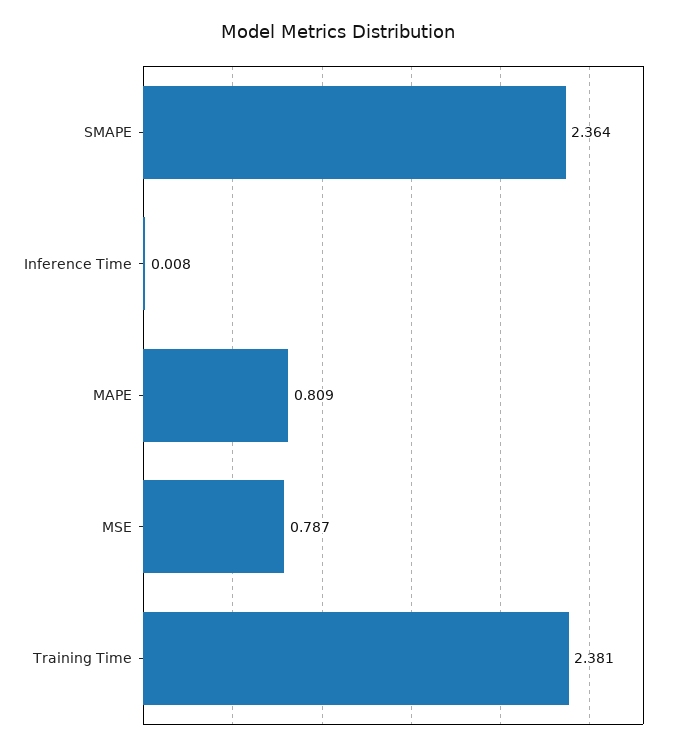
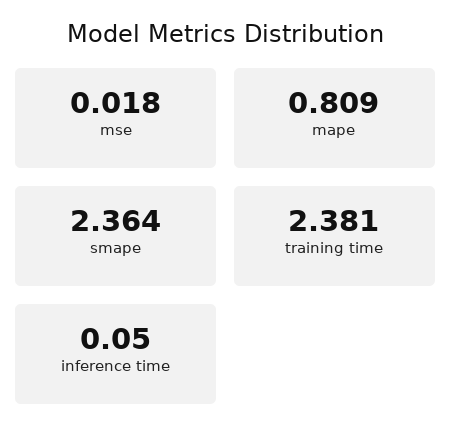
  {
    "SMAPE": 2.364,
-   "Inference Time": 0.008,
+   "Inference Time": 0.05,
    "MAPE": 0.809,
-   "MSE": 0.787,
+   "MSE": 0.018,
    "Training Time": 2.381
  }

